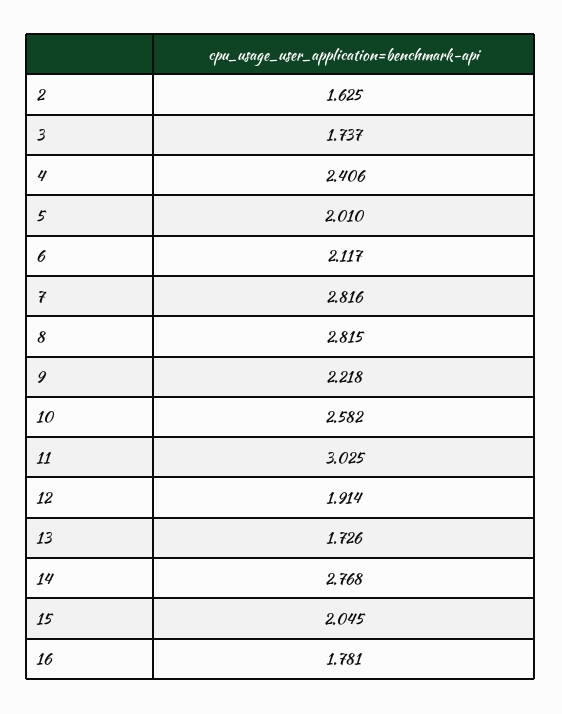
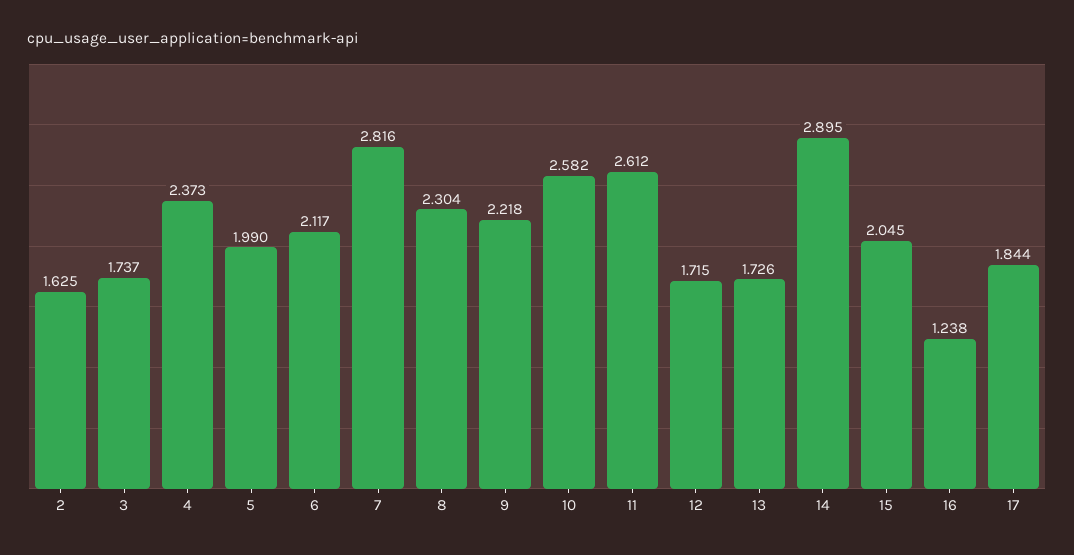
  {
    "2": 1.625,
    "3": 1.737,
-   "4": 2.406,
+   "4": 2.373,
-   "5": 2.01,
+   "5": 1.99,
    "6": 2.117,
    "7": 2.816,
-   "8": 2.815,
+   "8": 2.304,
    "9": 2.218,
    "10": 2.582,
-   "11": 3.025,
+   "11": 2.612,
-   "12": 1.914,
+   "12": 1.715,
    "13": 1.726,
-   "14": 2.768,
+   "14": 2.895,
    "15": 2.045,
-   "16": 1.781
+   "16": 1.238,
+   "17": 1.844
  }

